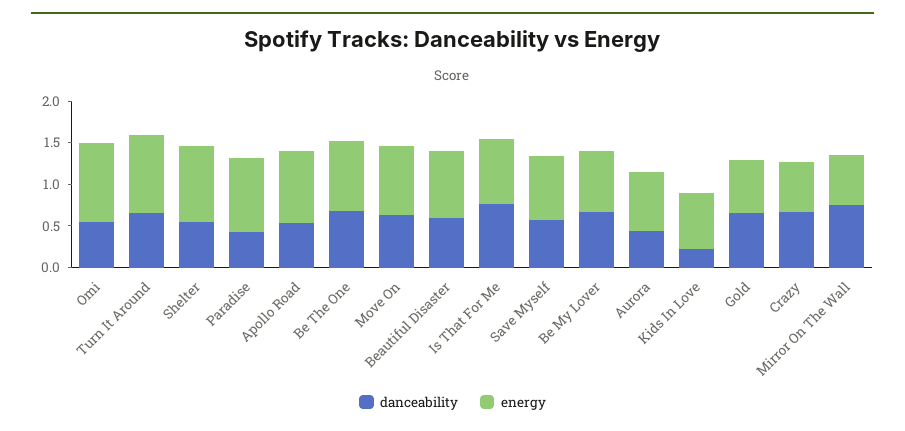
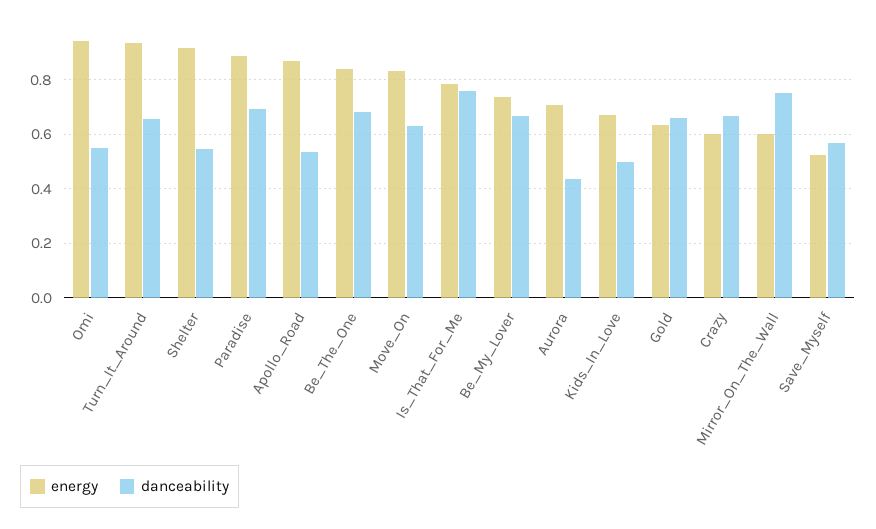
  {
    "danceability": {
      "Omi": 0.55,
      "Turn It Around": 0.65,
      "Shelter": 0.55,
-     "Paradise": 0.4,
+     "Paradise": 0.7,
      "Apollo Road": 0.525,
      "Be The One": 0.675,
      "Move On": 0.625,
-     "Beautiful Disaster": 0.6,
      "Is That For Me": 0.75,
      "Save Myself": 0.575,
      "Be My Lover": 0.675,
      "Aurora": 0.425,
-     "Kids In Love": 0.2,
+     "Kids In Love": 0.5,
      "Gold": 0.65,
      "Crazy": 0.675,
      "Mirror On The Wall": 0.75
    },
    "energy": {
      "Omi": 0.95,
      "Turn It Around": 0.925,
      "Shelter": 0.925,
      "Paradise": 0.875,
      "Apollo Road": 0.875,
      "Be The One": 0.85,
      "Move On": 0.825,
-     "Beautiful Disaster": 0.8,
      "Is That For Me": 0.775,
-     "Save Myself": 0.8,
+     "Save Myself": 0.525,
      "Be My Lover": 0.725,
      "Aurora": 0.7,
      "Kids In Love": 0.675,
      "Gold": 0.625,
      "Crazy": 0.6,
      "Mirror On The Wall": 0.6
    }
  }

